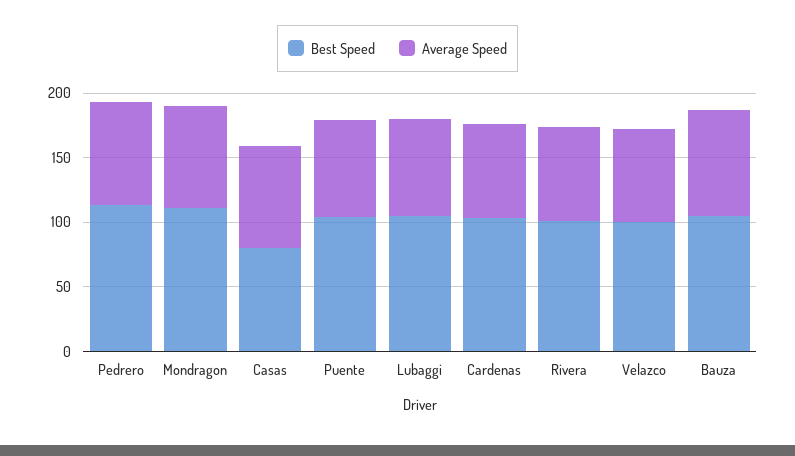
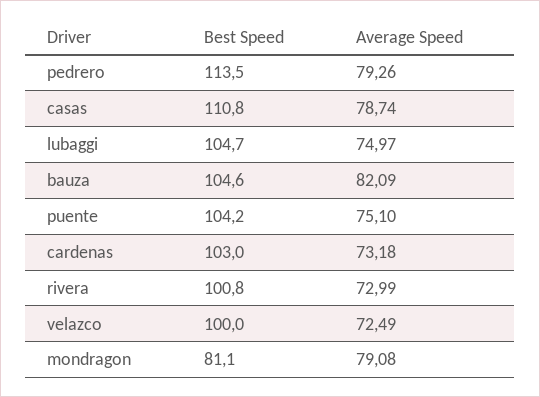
  {
    "Best Speed": {
      "Pedrero": 113.5,
-     "Mondragon": 110,
+     "Mondragon": 81.1,
-     "Casas": 80,
+     "Casas": 110.8,
      "Puente": 104.2,
      "Lubaggi": 104.7,
      "Cardenas": 103,
      "Rivera": 100.8,
      "Velazco": 100,
      "Bauza": 104.6
    },
    "Average Speed": {
      "Pedrero": 79.26,
      "Mondragon": 79.08,
      "Casas": 78.74,
      "Puente": 75.1,
      "Lubaggi": 74.97,
      "Cardenas": 73.18,
      "Rivera": 72.99,
      "Velazco": 72.49,
      "Bauza": 82.09
    }
  }

